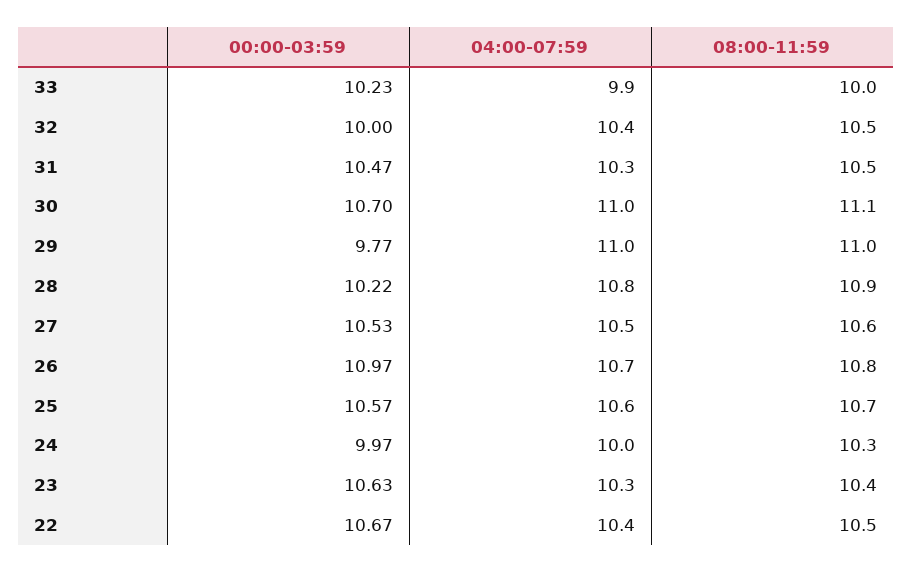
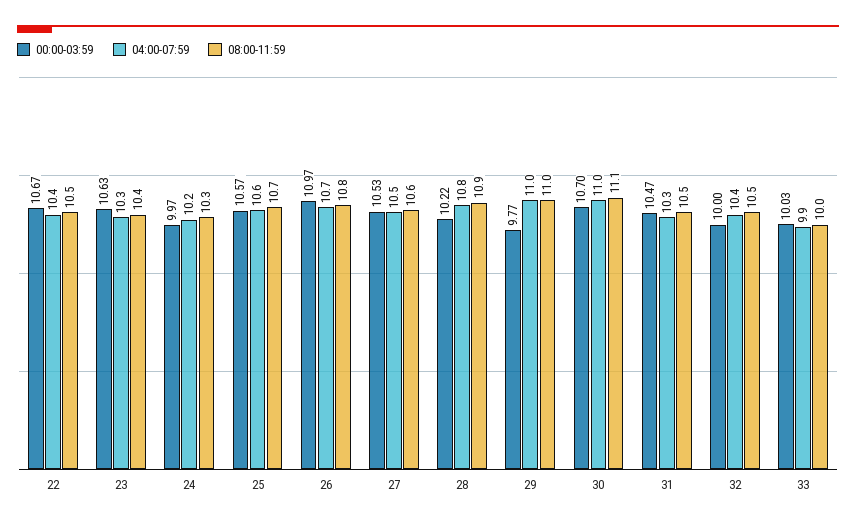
  {
    "00:00-03:59": {
-     "33": 10.23,
+     "33": 10.03,
      "32": 10,
      "31": 10.47,
      "30": 10.7,
      "29": 9.77,
      "28": 10.22,
      "27": 10.53,
      "26": 10.97,
      "25": 10.57,
      "24": 9.97,
      "23": 10.63,
      "22": 10.67
    },
    "04:00-07:59": {
      "33": 9.9,
      "32": 10.4,
      "31": 10.3,
      "30": 11,
      "29": 11,
      "28": 10.8,
      "27": 10.5,
      "26": 10.7,
      "25": 10.6,
-     "24": 10,
+     "24": 10.2,
      "23": 10.3,
      "22": 10.4
    },
    "08:00-11:59": {
      "33": 10,
      "32": 10.5,
      "31": 10.5,
      "30": 11.1,
      "29": 11,
      "28": 10.9,
      "27": 10.6,
      "26": 10.8,
      "25": 10.7,
      "24": 10.3,
      "23": 10.4,
      "22": 10.5
    }
  }

